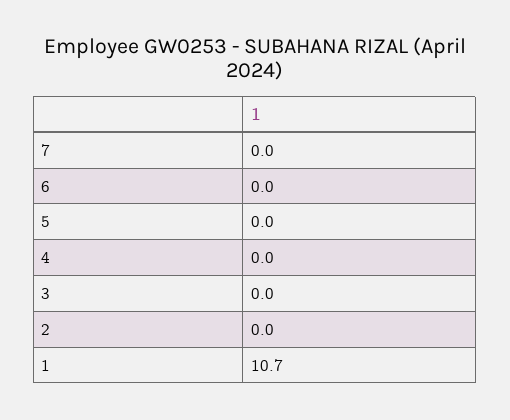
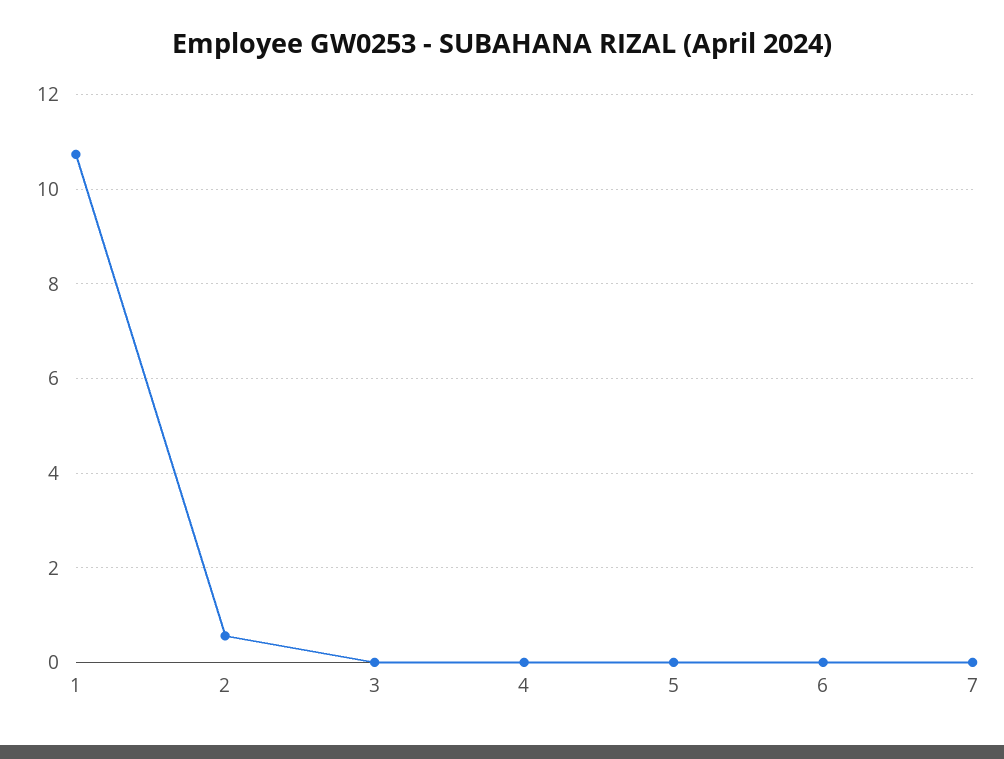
  {
    "7": 0,
    "6": 0,
    "5": 0,
    "4": 0,
    "3": 0,
-   "2": 0,
+   "2": 0.6,
    "1": 10.7
  }

